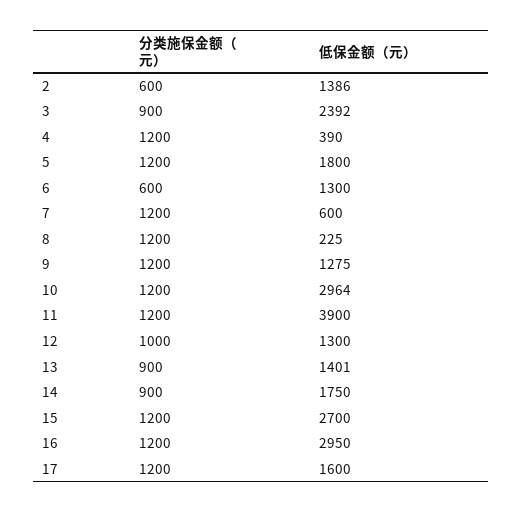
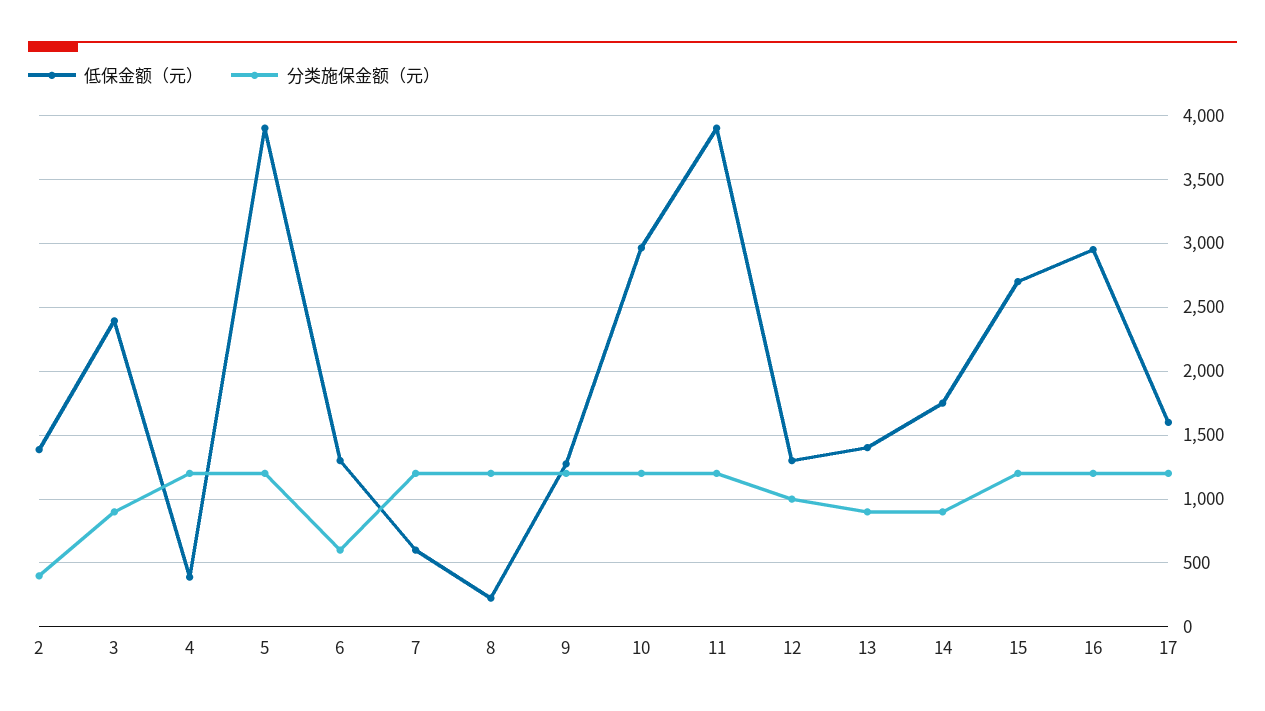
  {
    "分类施保金额（元）": {
-     "2": 600,
+     "2": 400,
      "3": 900,
      "4": 1200,
      "5": 1200,
      "6": 600,
      "7": 1200,
      "8": 1200,
      "9": 1200,
      "10": 1200,
      "11": 1200,
      "12": 1000,
      "13": 900,
      "14": 900,
      "15": 1200,
      "16": 1200,
      "17": 1200
    },
    "低保金额（元）": {
      "2": 1386,
      "3": 2392,
      "4": 390,
-     "5": 1800,
+     "5": 3900,
      "6": 1300,
      "7": 600,
      "8": 225,
      "9": 1275,
      "10": 2964,
      "11": 3900,
      "12": 1300,
      "13": 1401,
      "14": 1750,
      "15": 2700,
      "16": 2950,
      "17": 1600
    }
  }

